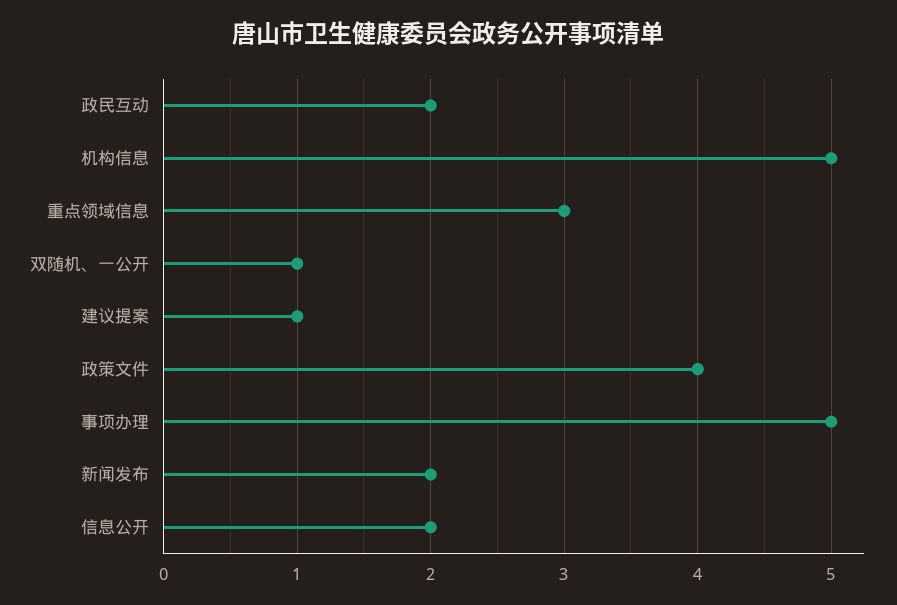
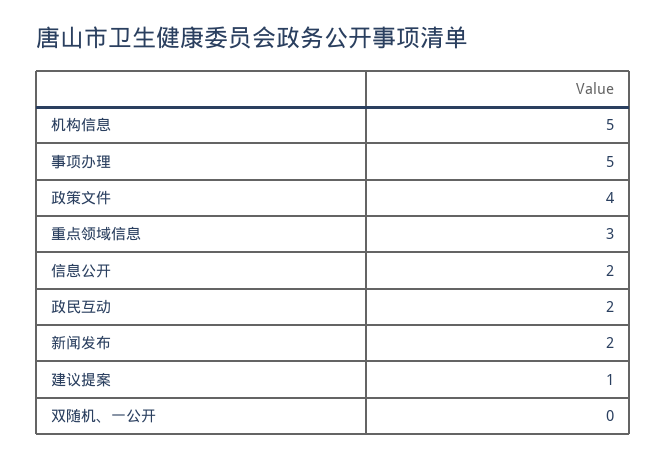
  {
    "政民互动": 2,
    "机构信息": 5,
    "重点领域信息": 3,
-   "双随机、一公开": 1,
+   "双随机、一公开": 0,
    "建议提案": 1,
    "政策文件": 4,
    "事项办理": 5,
    "新闻发布": 2,
    "信息公开": 2
  }

